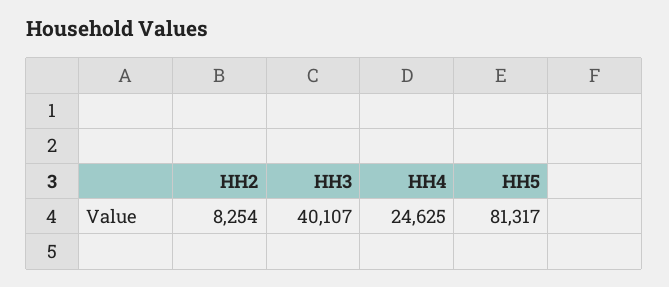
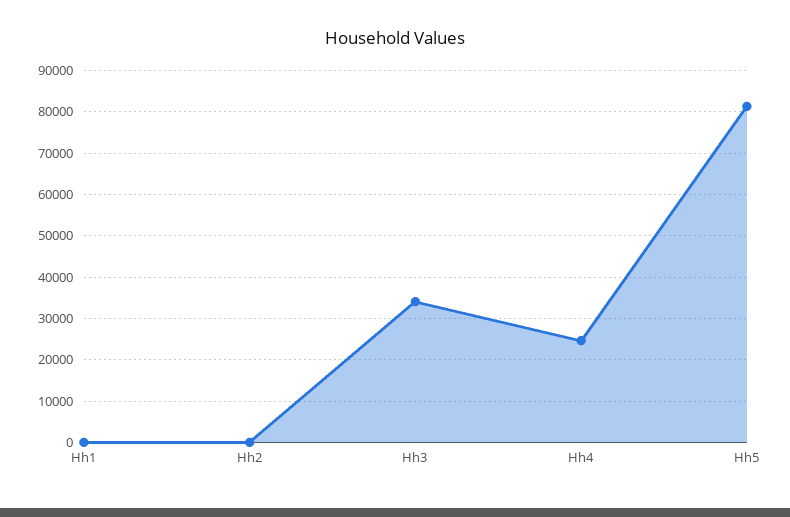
  {
-   "HH2": 8254,
+   "HH2": 0,
-   "HH3": 40107,
+   "HH3": 34000,
    "HH4": 24625,
-   "HH5": 81317
+   "HH5": 81317,
+   "Hh1": 0
  }

